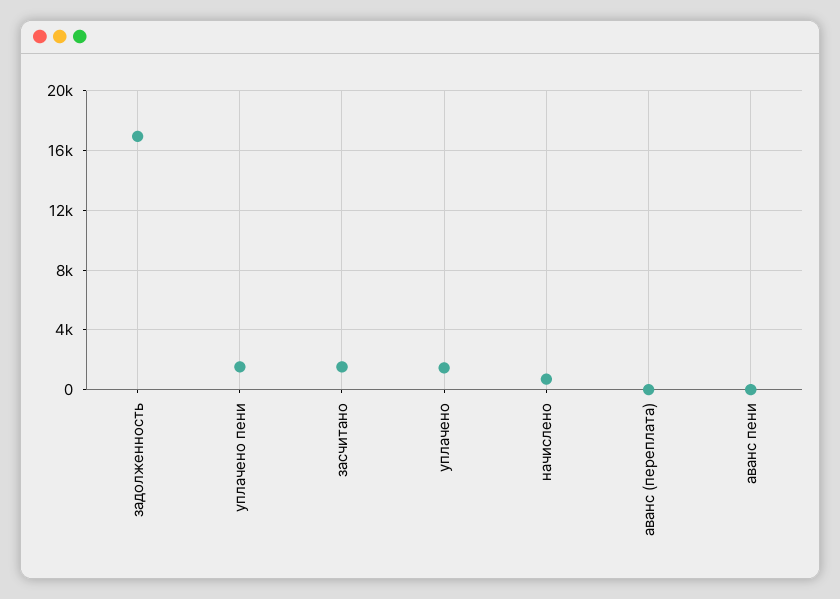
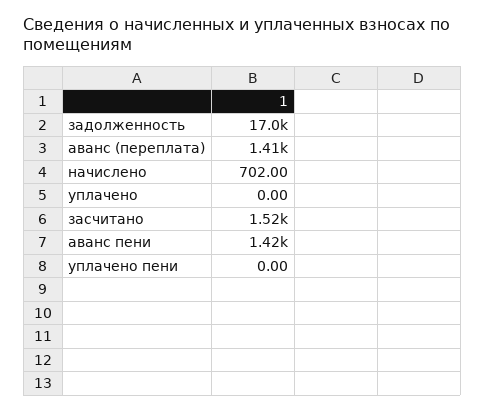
  {
    "задолженность": 17000,
-   "уплачено пени": 1500,
+   "уплачено пени": 0,
    "засчитано": 1520,
-   "уплачено": 1500,
+   "уплачено": 0,
    "начислено": 702,
-   "аванс (переплата)": 0,
+   "аванс (переплата)": 1410,
-   "аванс пени": 0
+   "аванс пени": 1420
  }

